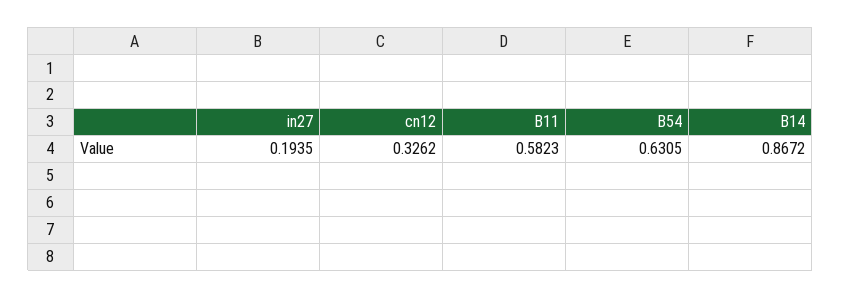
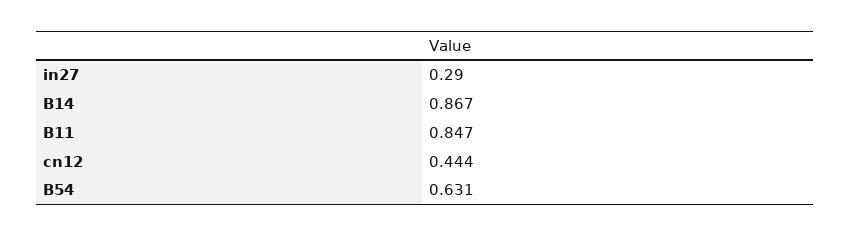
  {
-   "in27": 0.1935,
+   "in27": 0.29,
-   "cn12": 0.3262,
+   "cn12": 0.444,
-   "B11": 0.5823,
+   "B11": 0.847,
    "B54": 0.6305,
    "B14": 0.8672
  }

